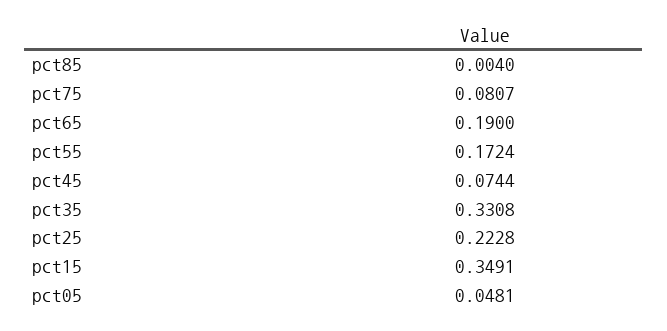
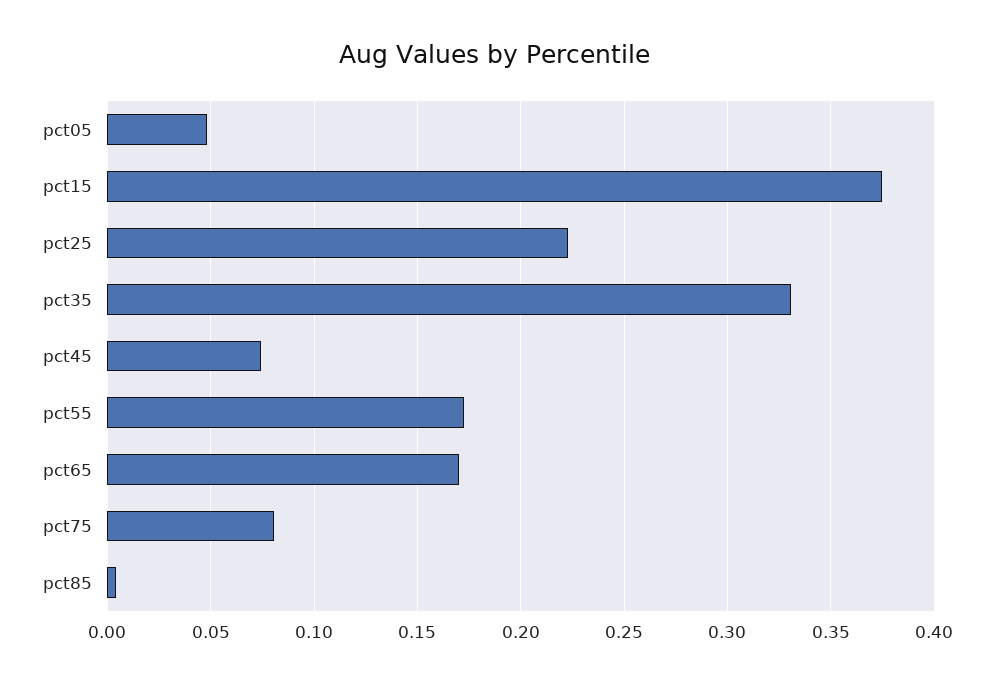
  {
    "pct85": 0.004,
    "pct75": 0.0807,
-   "pct65": 0.19,
+   "pct65": 0.17,
    "pct55": 0.1724,
    "pct45": 0.0744,
    "pct35": 0.3308,
    "pct25": 0.2228,
-   "pct15": 0.3491,
+   "pct15": 0.375,
    "pct05": 0.0481
  }

